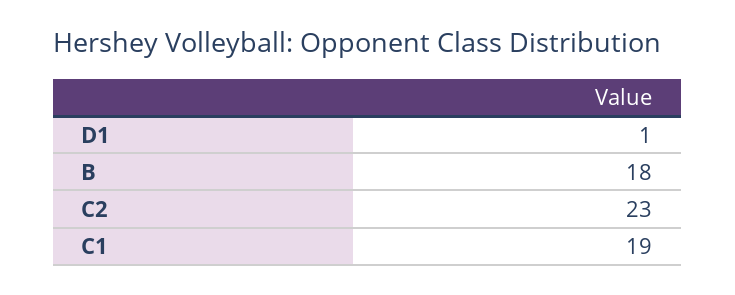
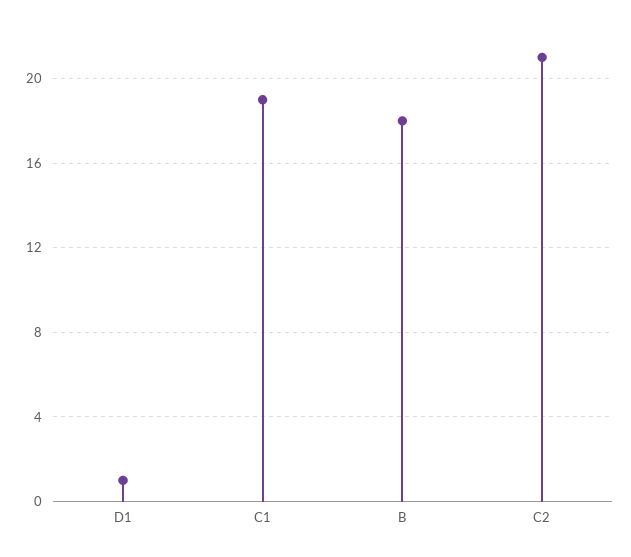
  {
    "D1": 1,
    "B": 18,
-   "C2": 23,
+   "C2": 21,
    "C1": 19
  }

